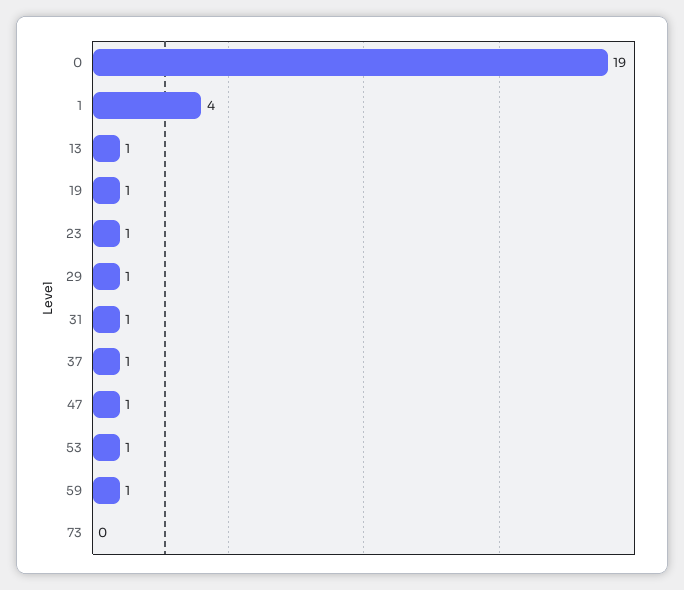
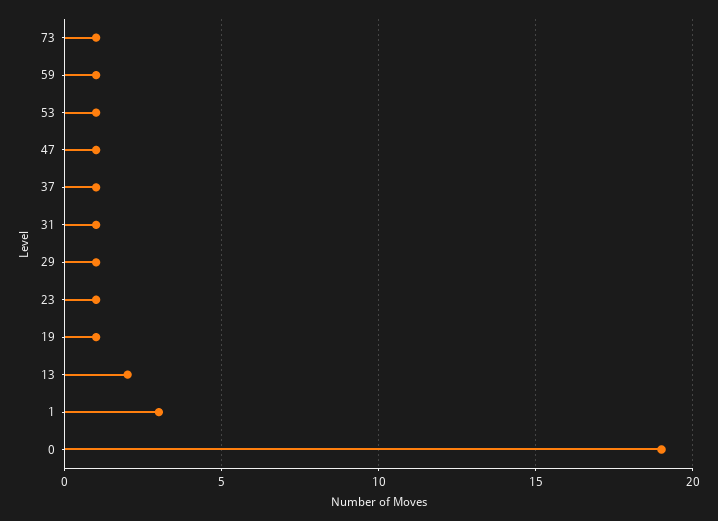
  {
    "0": 19,
-   "1": 4,
+   "1": 3,
-   "13": 1,
+   "13": 2,
    "19": 1,
    "23": 1,
    "29": 1,
    "31": 1,
    "37": 1,
    "47": 1,
    "53": 1,
    "59": 1,
-   "73": 0
+   "73": 1
  }

